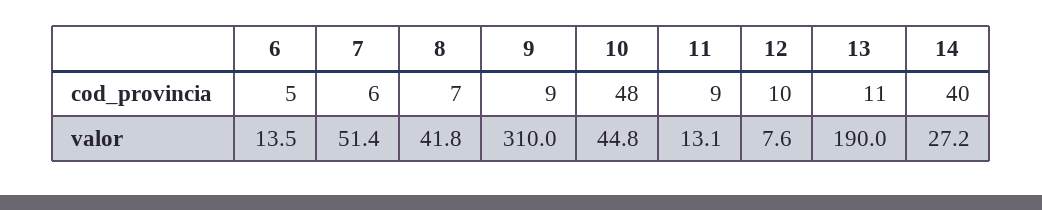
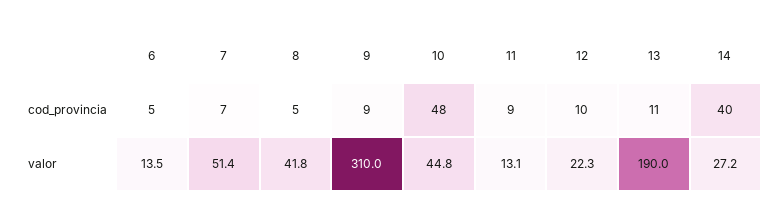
  {
    "6": {
      "cod_provincia": 5,
      "valor": 13.5
    },
    "7": {
-     "cod_provincia": 6,
+     "cod_provincia": 7,
      "valor": 51.4
    },
    "8": {
-     "cod_provincia": 7,
+     "cod_provincia": 5,
      "valor": 41.8
    },
    "9": {
      "cod_provincia": 9,
      "valor": 310
    },
    "10": {
      "cod_provincia": 48,
      "valor": 44.8
    },
    "11": {
      "cod_provincia": 9,
      "valor": 13.1
    },
    "12": {
      "cod_provincia": 10,
-     "valor": 7.6
+     "valor": 22.3
    },
    "13": {
      "cod_provincia": 11,
      "valor": 190
    },
    "14": {
      "cod_provincia": 40,
      "valor": 27.2
    }
  }

